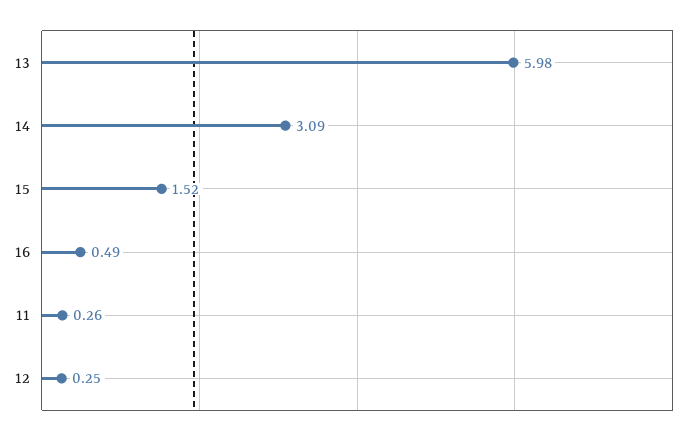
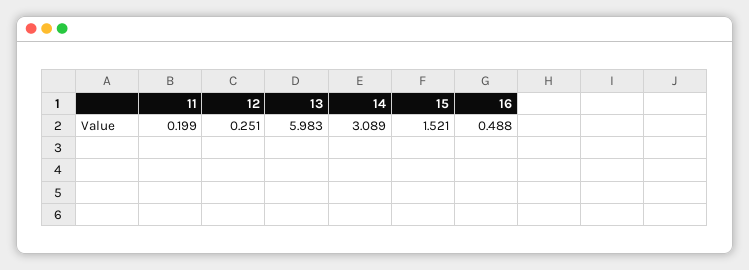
  {
    "13": 5.983,
    "14": 3.089,
    "15": 1.521,
    "16": 0.488,
-   "11": 0.26,
+   "11": 0.199,
    "12": 0.251
  }

